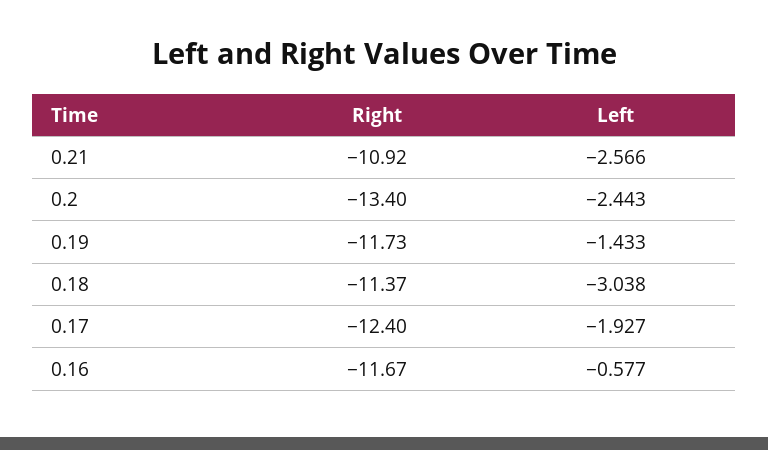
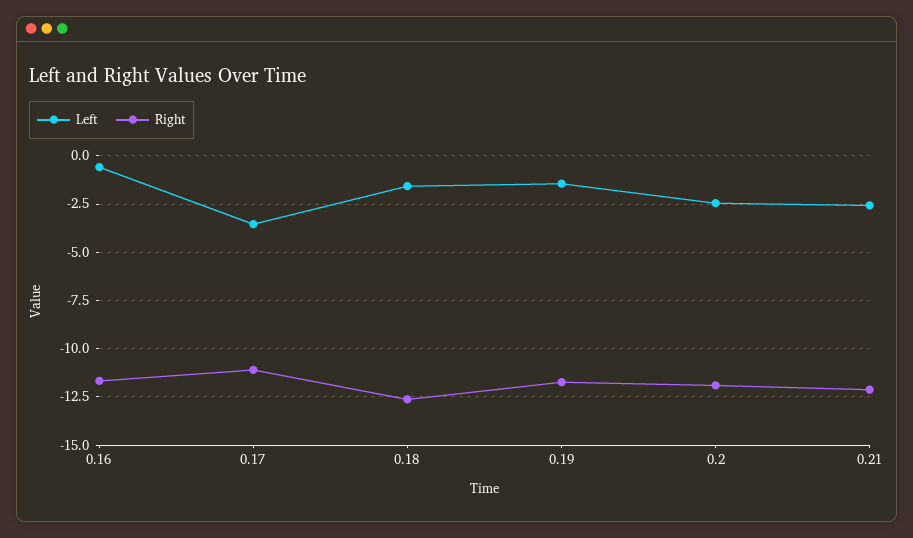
  {
    "Right": {
-     "0.21": -10.92,
+     "0.21": -12,
-     "0.2": -13.4,
+     "0.2": -12,
      "0.19": -11.73,
-     "0.18": -11.37,
+     "0.18": -12.5,
-     "0.17": -12.4,
+     "0.17": -11,
      "0.16": -11.67
    },
    "Left": {
      "0.21": -2.566,
      "0.2": -2.443,
      "0.19": -1.433,
-     "0.18": -3.038,
+     "0.18": -1.5,
-     "0.17": -1.927,
+     "0.17": -3.5,
      "0.16": -0.577
    }
  }

